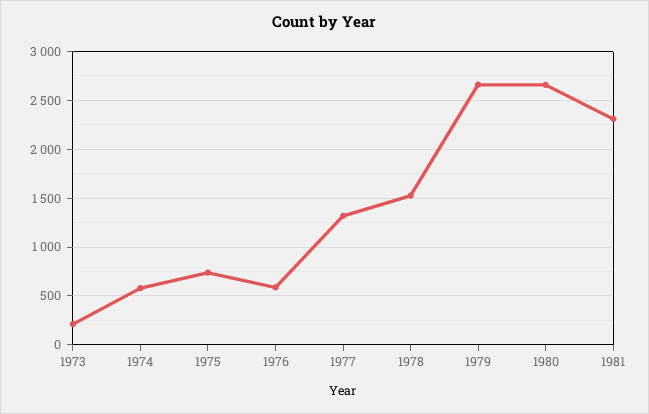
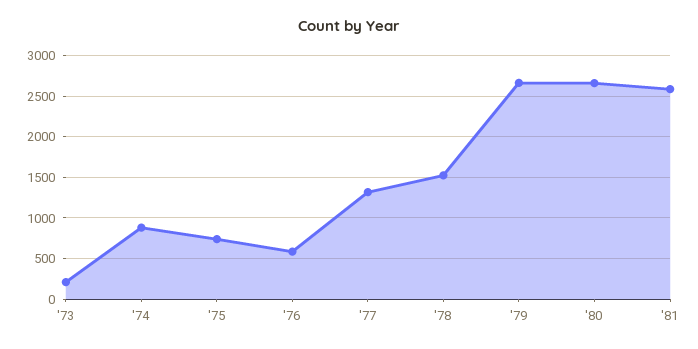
  {
    "1973": 200,
-   "1974": 600,
+   "1974": 900,
    "1975": 700,
    "1976": 600,
    "1977": 1300,
    "1978": 1500,
    "1979": 2700,
    "1980": 2700,
-   "1981": 2300
+   "1981": 2600
  }

